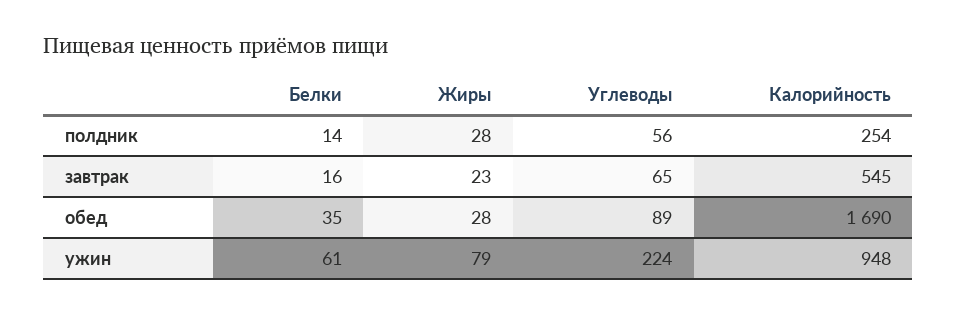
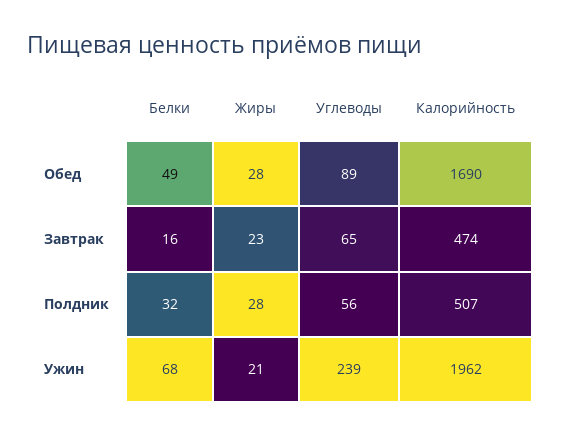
  {
    "Белки": {
-     "полдник": 14,
+     "полдник": 32,
      "завтрак": 16,
-     "обед": 35,
+     "обед": 49,
-     "ужин": 61
+     "ужин": 68
    },
    "Жиры": {
      "полдник": 28,
      "завтрак": 23,
      "обед": 28,
-     "ужин": 79
+     "ужин": 21
    },
    "Углеводы": {
      "полдник": 56,
      "завтрак": 65,
      "обед": 89,
-     "ужин": 224
+     "ужин": 239
    },
    "Калорийность": {
-     "полдник": 254,
+     "полдник": 507,
-     "завтрак": 545,
+     "завтрак": 474,
      "обед": 1690,
-     "ужин": 948
+     "ужин": 1962
    }
  }

